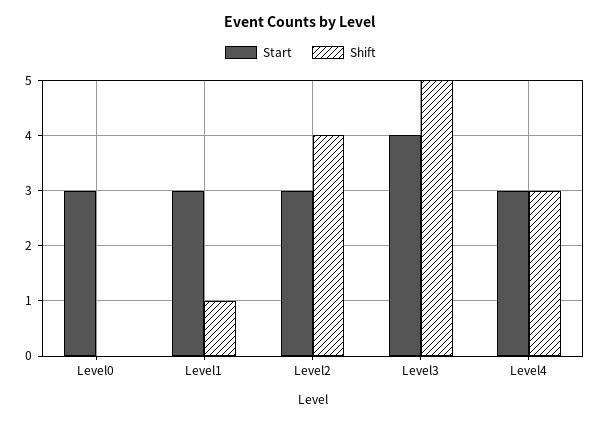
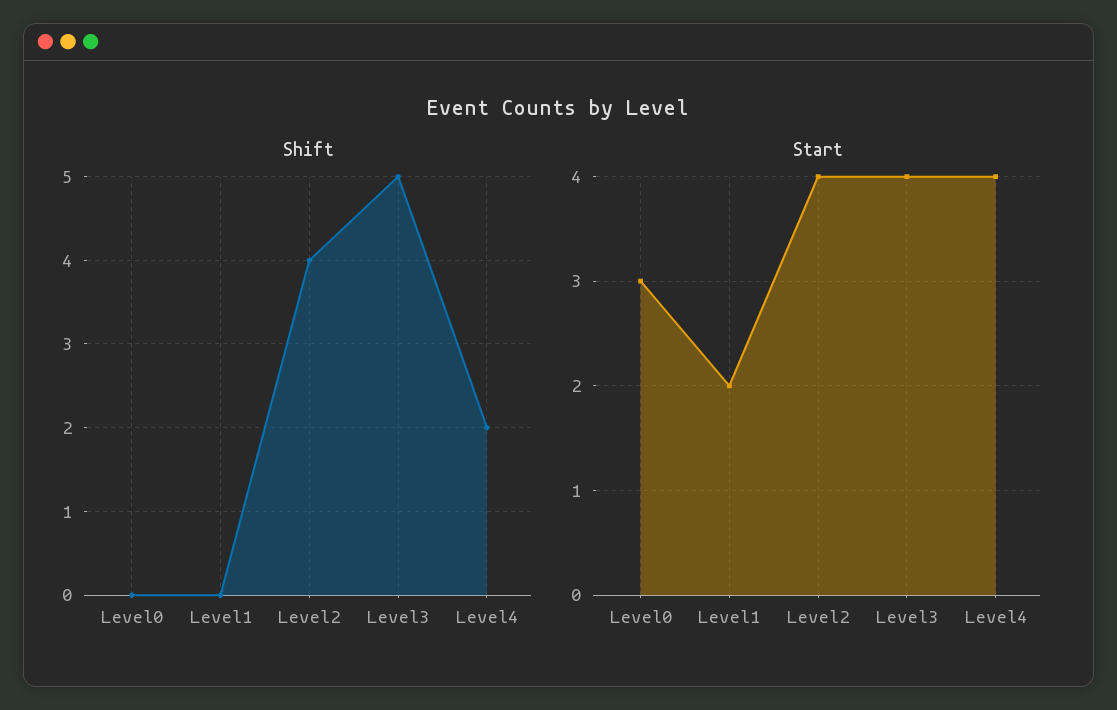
  {
    "Start": {
      "Level0": 3,
-     "Level1": 3,
+     "Level1": 2,
-     "Level2": 3,
+     "Level2": 4,
      "Level3": 4,
-     "Level4": 3
+     "Level4": 4
    },
    "Shift": {
      "Level0": 0,
-     "Level1": 1,
+     "Level1": 0,
      "Level2": 4,
      "Level3": 5,
-     "Level4": 3
+     "Level4": 2
    }
  }

